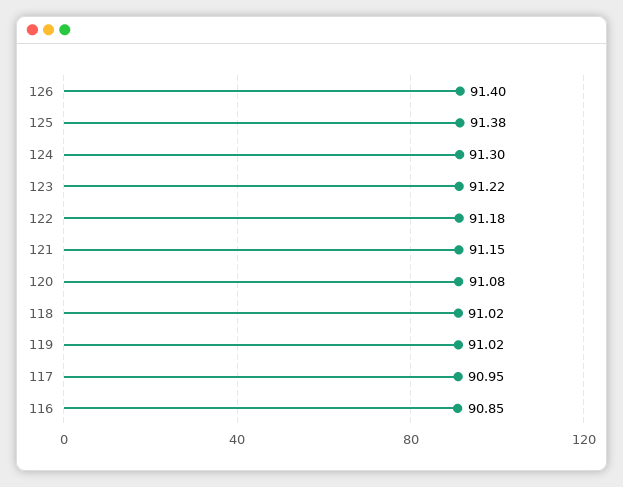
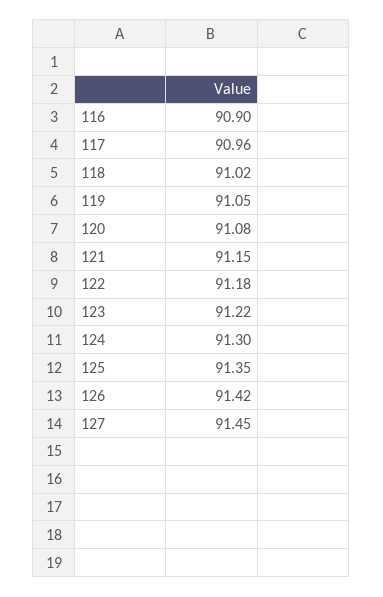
  {
-   "126": 91.4,
+   "126": 91.42,
-   "125": 91.38,
+   "125": 91.35,
    "124": 91.3,
    "123": 91.22,
    "122": 91.18,
    "121": 91.15,
    "120": 91.08,
    "118": 91.02,
-   "119": 91.02,
+   "119": 91.05,
-   "117": 90.95,
+   "117": 90.96,
-   "116": 90.85
+   "116": 90.9,
+   "127": 91.45
  }

